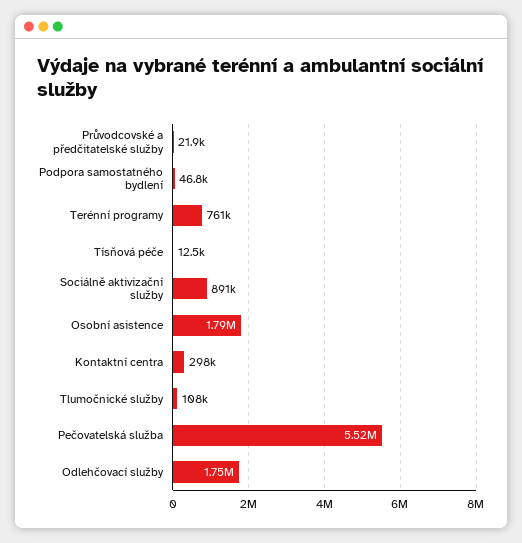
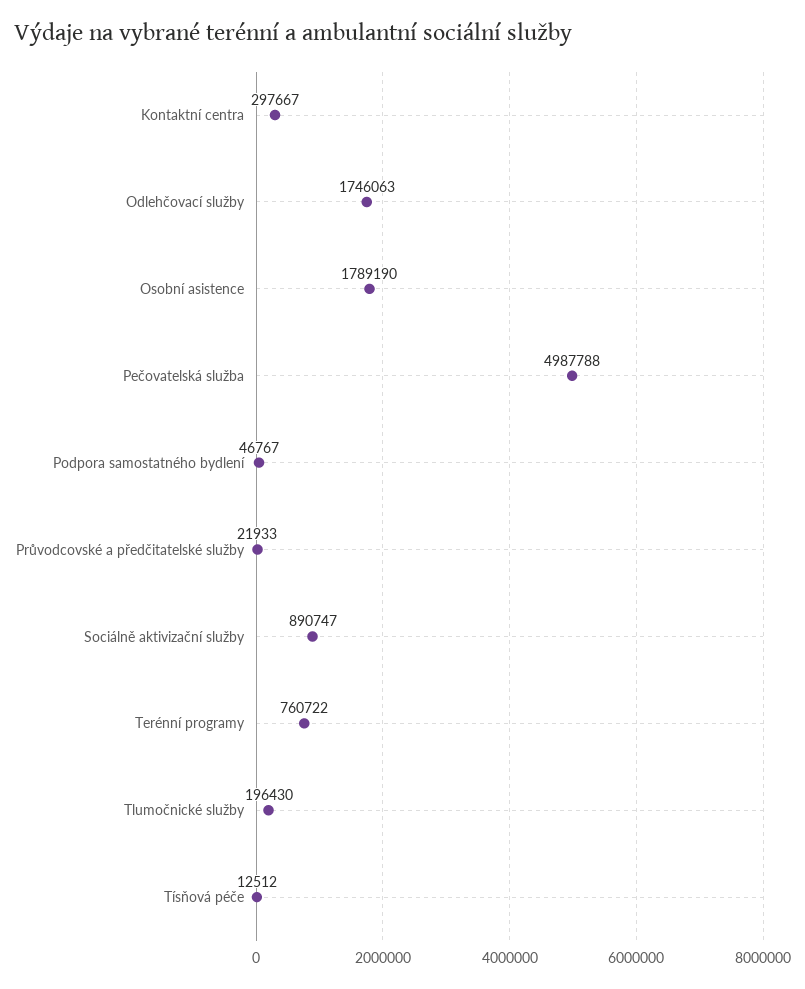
  {
    "Průvodcovské a předčitatelské služby": 21933,
    "Podpora samostatného bydlení": 46767,
    "Terénní programy": 760722,
    "Tísňová péče": 12512,
    "Sociálně aktivizační služby": 890747,
    "Osobní asistence": 1789190,
    "Kontaktní centra": 297667,
-   "Tlumočnické služby": 108000,
+   "Tlumočnické služby": 196430,
-   "Pečovatelská služba": 5520000,
+   "Pečovatelská služba": 4987788,
    "Odlehčovací služby": 1746063
  }

